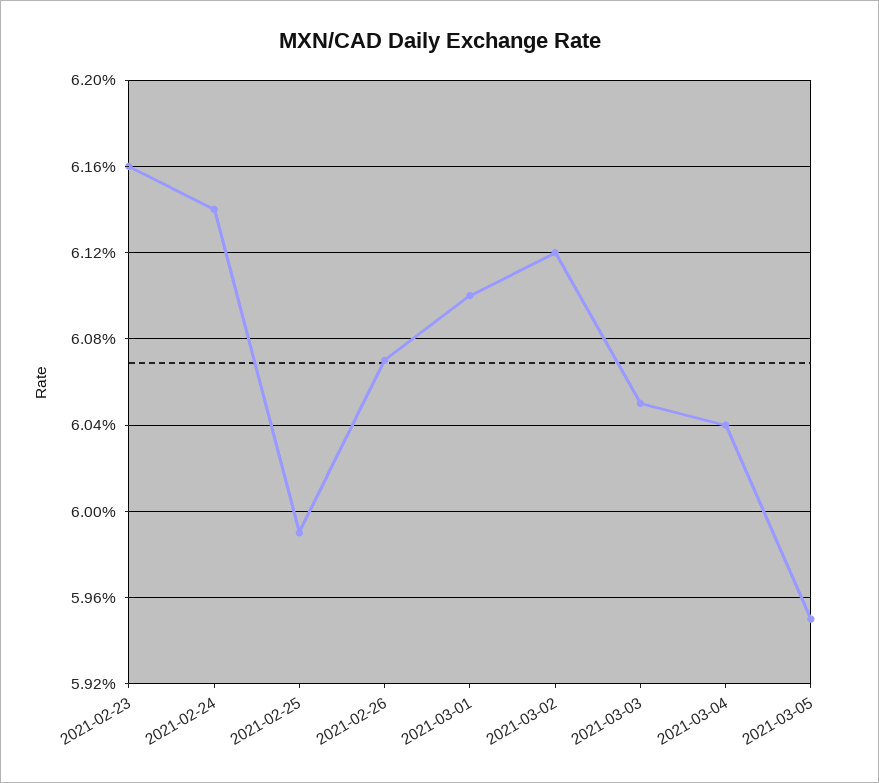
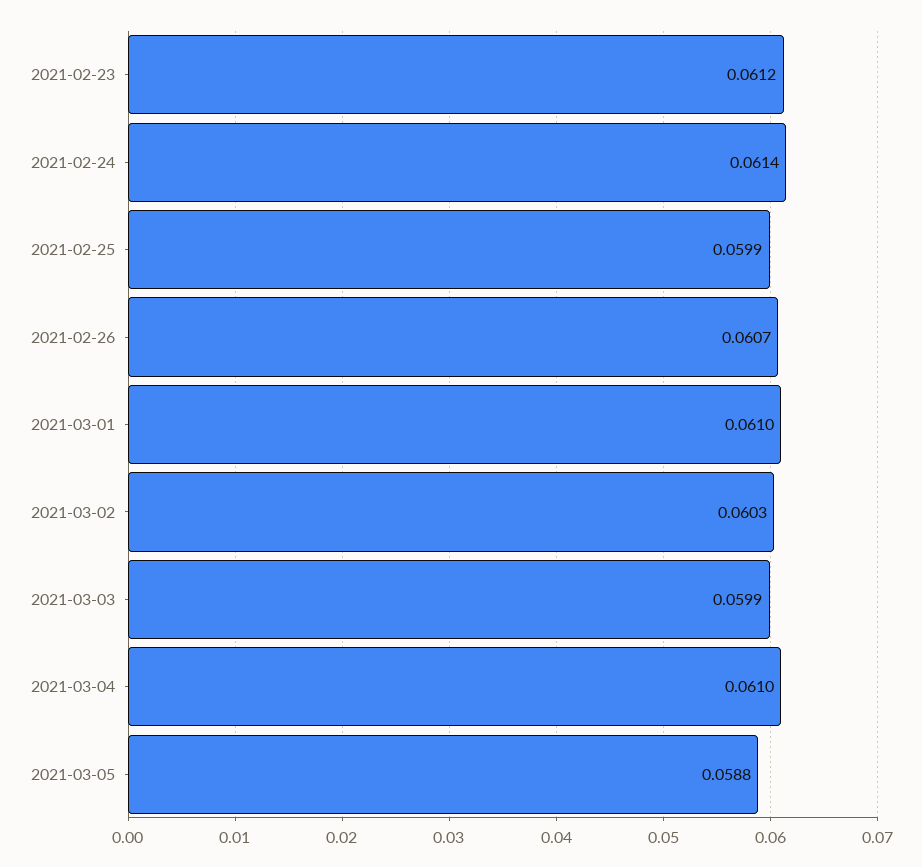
  {
-   "2021-02-23": 0.0616,
+   "2021-02-23": 0.0612,
    "2021-02-24": 0.0614,
    "2021-02-25": 0.0599,
    "2021-02-26": 0.0607,
    "2021-03-01": 0.061,
-   "2021-03-02": 0.0612,
+   "2021-03-02": 0.0603,
-   "2021-03-03": 0.0605,
+   "2021-03-03": 0.0599,
-   "2021-03-04": 0.0604,
+   "2021-03-04": 0.061,
-   "2021-03-05": 0.0595
+   "2021-03-05": 0.0588
  }

